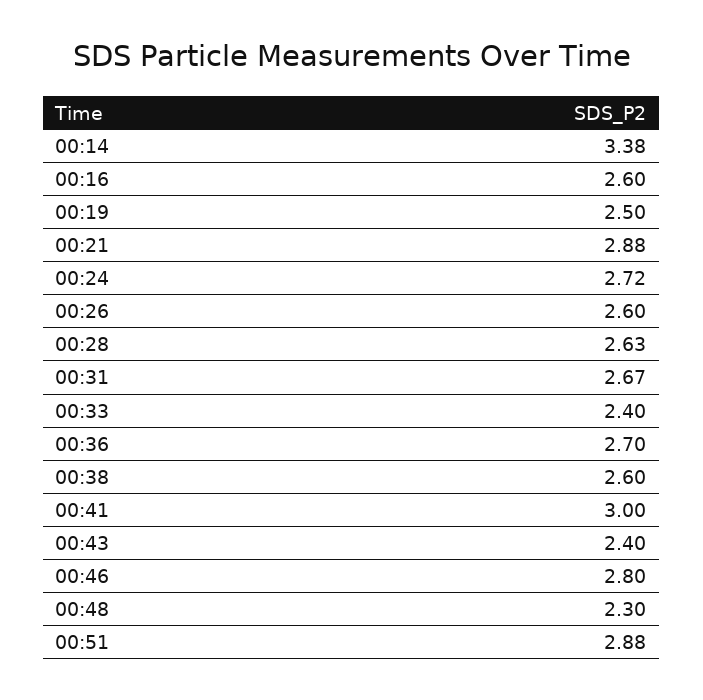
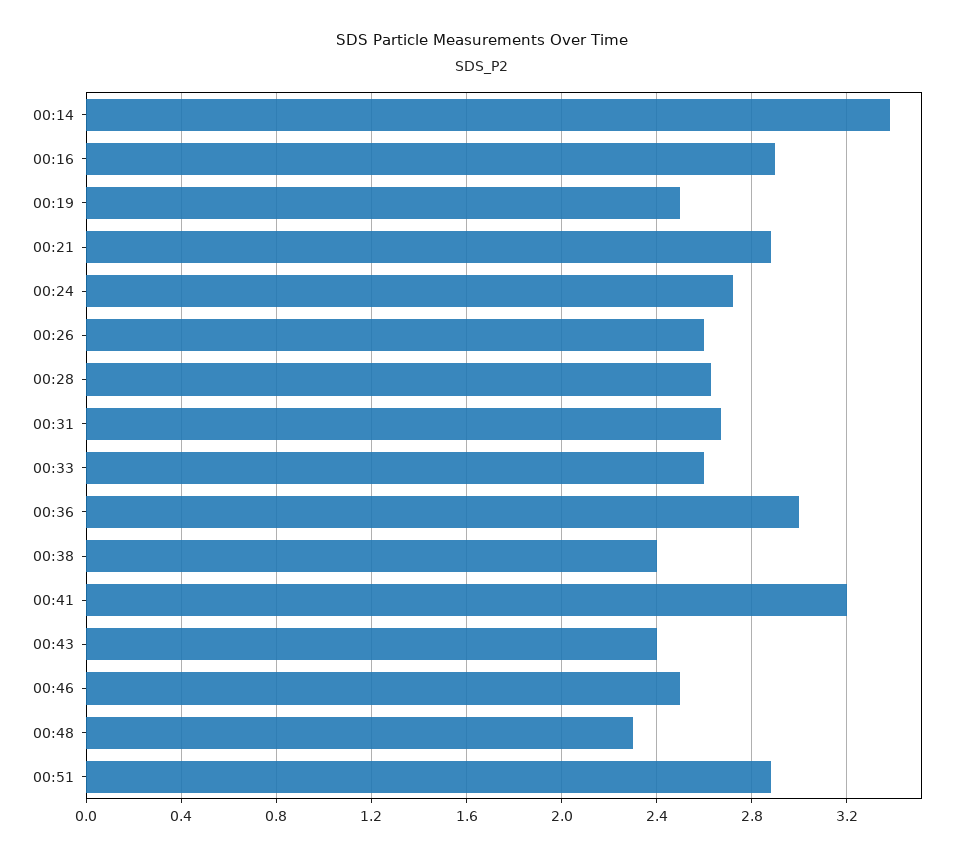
  {
    "00:14": 3.38,
-   "00:16": 2.6,
+   "00:16": 2.9,
    "00:19": 2.5,
    "00:21": 2.88,
    "00:24": 2.72,
    "00:26": 2.6,
    "00:28": 2.63,
    "00:31": 2.67,
-   "00:33": 2.4,
+   "00:33": 2.6,
-   "00:36": 2.7,
+   "00:36": 3,
-   "00:38": 2.6,
+   "00:38": 2.4,
-   "00:41": 3,
+   "00:41": 3.2,
    "00:43": 2.4,
-   "00:46": 2.8,
+   "00:46": 2.5,
    "00:48": 2.3,
    "00:51": 2.88
  }

